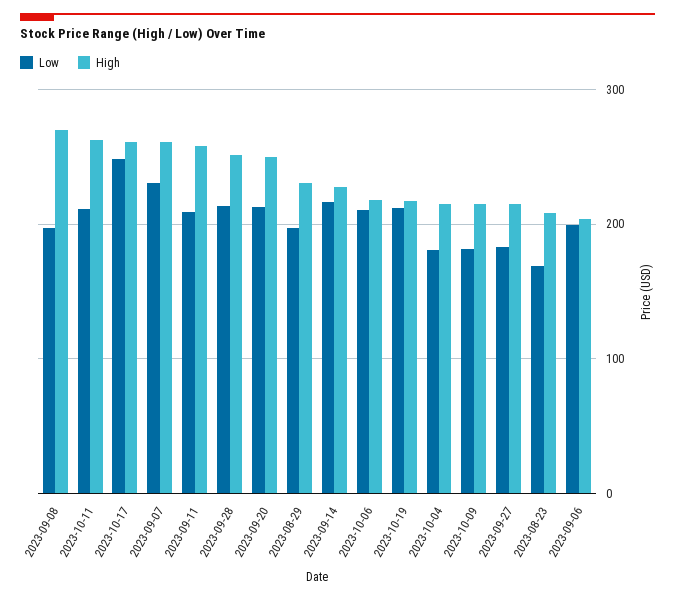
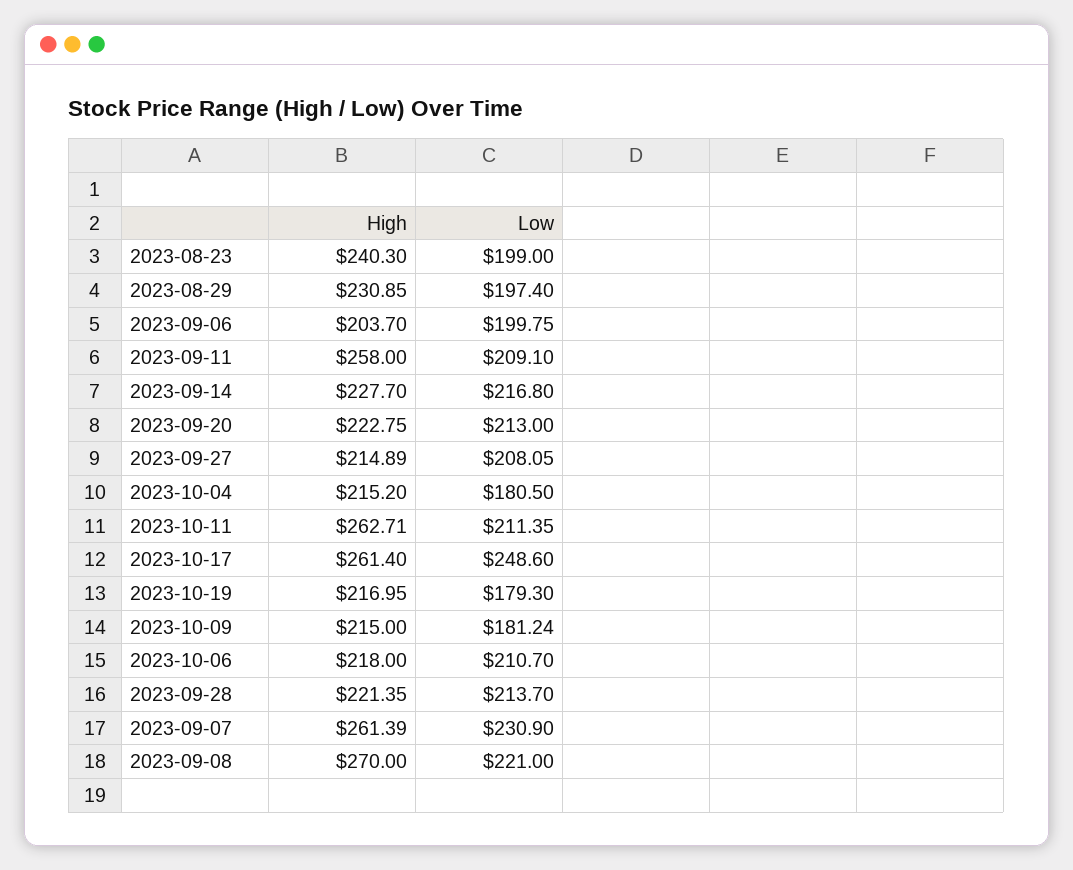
  {
    "Low": {
-     "2023-09-08": 200,
+     "2023-09-08": 221,
      "2023-10-11": 211.35,
      "2023-10-17": 248.6,
      "2023-09-07": 230.9,
      "2023-09-11": 209.1,
      "2023-09-28": 213.7,
      "2023-09-20": 213,
      "2023-08-29": 197.4,
      "2023-09-14": 216.8,
      "2023-10-06": 210.7,
-     "2023-10-19": 210,
+     "2023-10-19": 179.3,
      "2023-10-04": 180.5,
      "2023-10-09": 181.24,
-     "2023-09-27": 180,
+     "2023-09-27": 208.05,
-     "2023-08-23": 170,
+     "2023-08-23": 199,
      "2023-09-06": 199.75
    },
    "High": {
      "2023-09-08": 270,
      "2023-10-11": 262.71,
      "2023-10-17": 261.4,
      "2023-09-07": 261.39,
      "2023-09-11": 258,
-     "2023-09-28": 250,
+     "2023-09-28": 221.35,
-     "2023-09-20": 250,
+     "2023-09-20": 222.75,
      "2023-08-29": 230.85,
      "2023-09-14": 227.7,
      "2023-10-06": 218,
      "2023-10-19": 216.95,
      "2023-10-04": 215.2,
      "2023-10-09": 215,
      "2023-09-27": 214.89,
-     "2023-08-23": 210,
+     "2023-08-23": 240.3,
      "2023-09-06": 203.7
    }
  }

